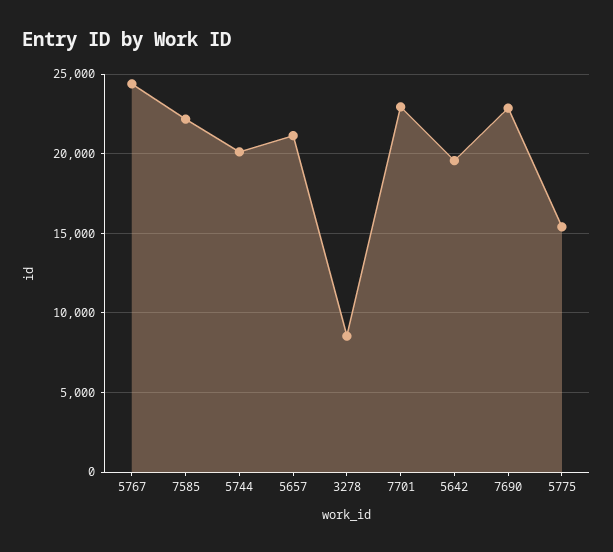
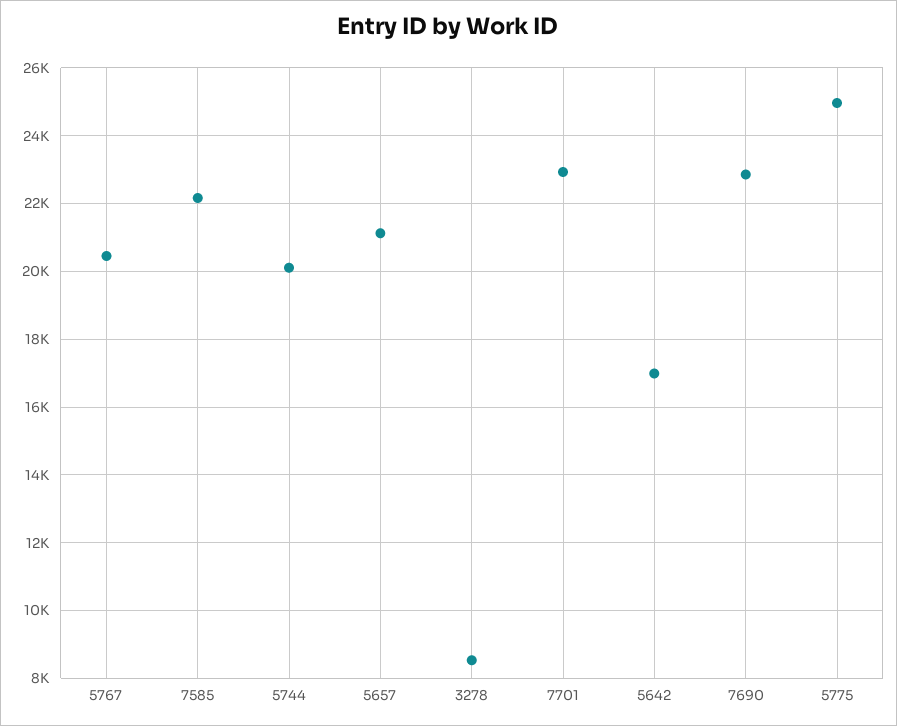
  {
-   "5767": 24500,
+   "5767": 20400,
    "7585": 22200,
    "5744": 20200,
    "5657": 21200,
    "3278": 8600,
    "7701": 23000,
-   "5642": 19500,
+   "5642": 17000,
    "7690": 22800,
-   "5775": 15500
+   "5775": 25000
  }

